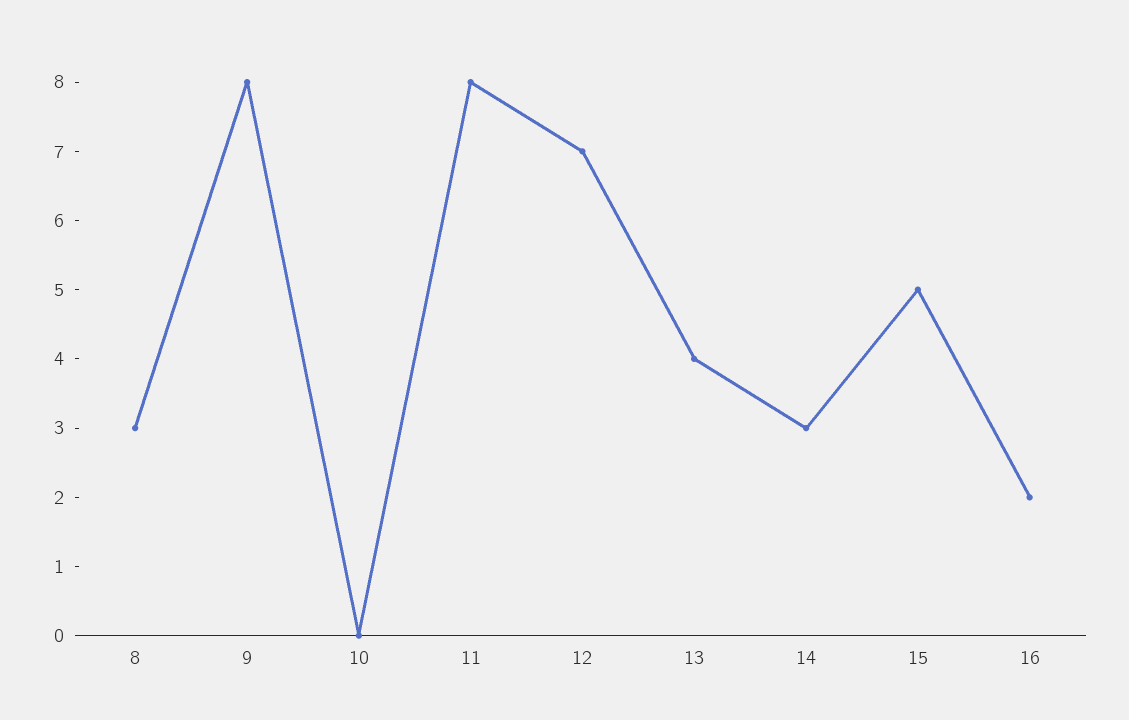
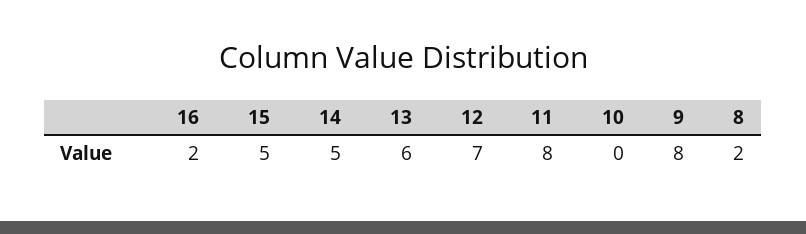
  {
-   "8": 3,
+   "8": 2,
    "9": 8,
    "10": 0,
    "11": 8,
    "12": 7,
-   "13": 4,
+   "13": 6,
-   "14": 3,
+   "14": 5,
    "15": 5,
    "16": 2
  }

